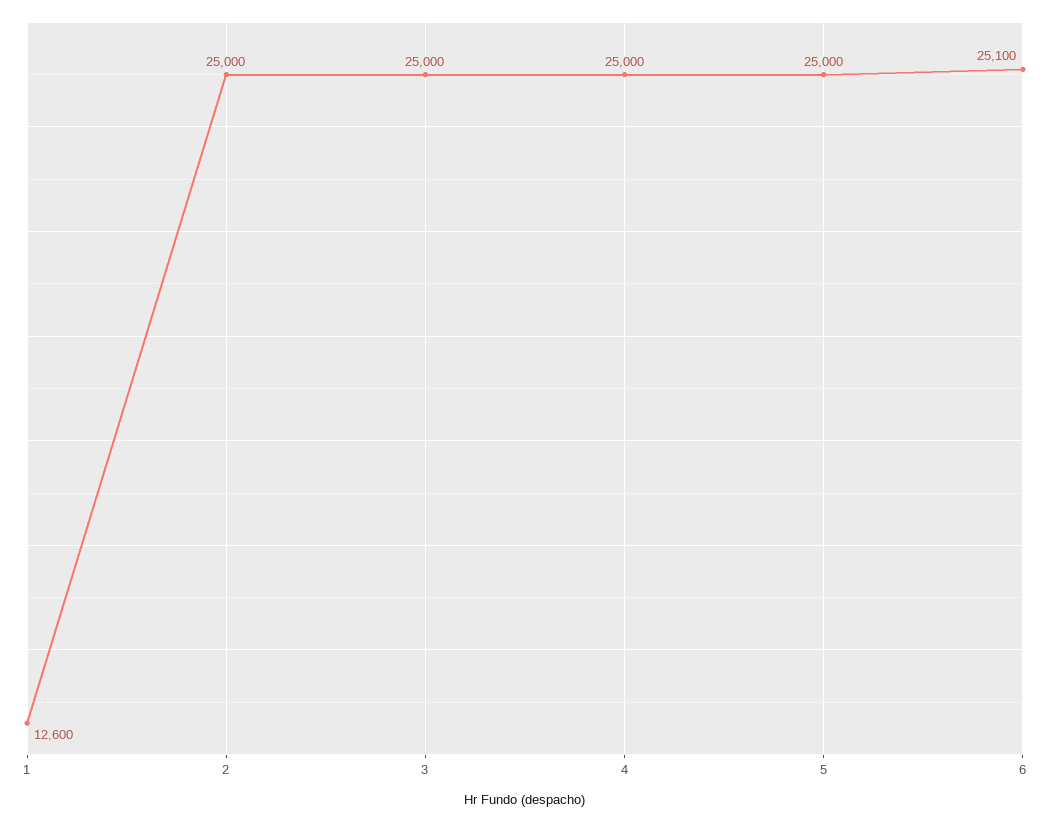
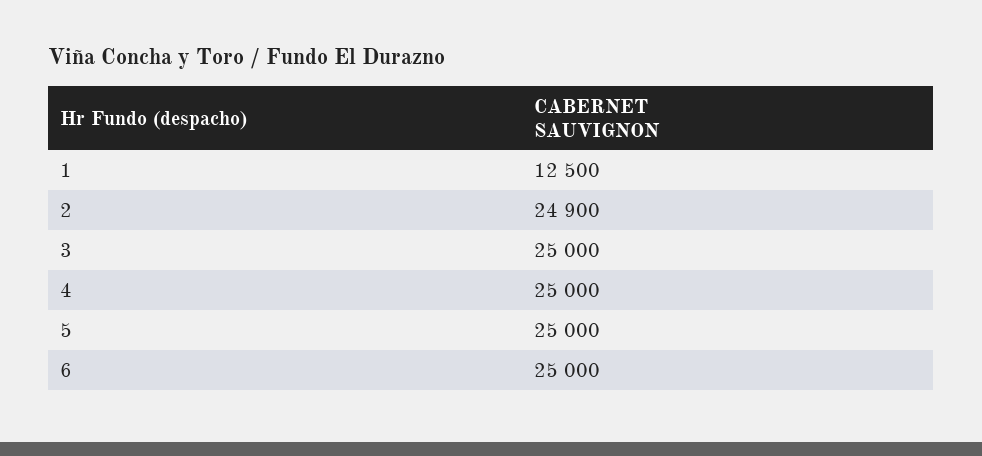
  {
-   "1": 12600,
+   "1": 12500,
-   "2": 25000,
+   "2": 24900,
    "3": 25000,
    "4": 25000,
    "5": 25000,
-   "6": 25100
+   "6": 25000
  }

